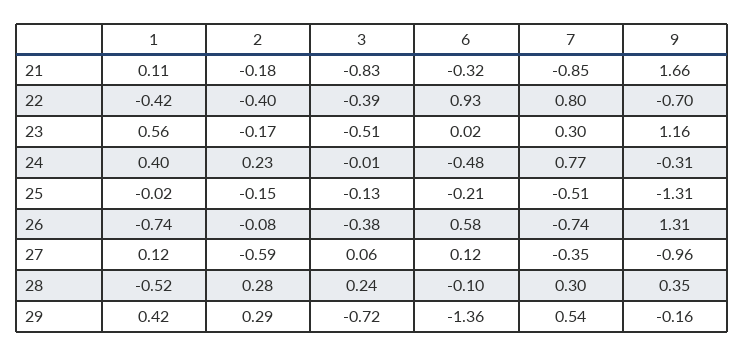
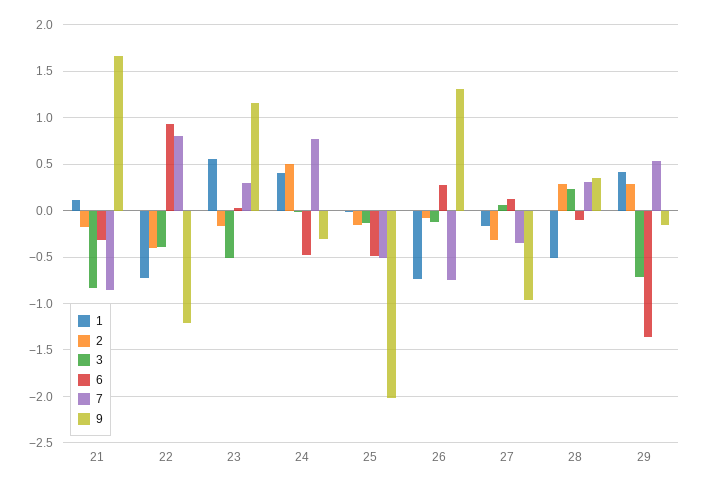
  {
    "1": {
      "21": 0.11,
-     "22": -0.42,
+     "22": -0.7,
      "23": 0.56,
      "24": 0.4,
      "25": -0.02,
      "26": -0.74,
-     "27": 0.12,
+     "27": -0.2,
      "28": -0.52,
      "29": 0.42
    },
    "2": {
      "21": -0.18,
      "22": -0.4,
      "23": -0.17,
-     "24": 0.23,
+     "24": 0.5,
      "25": -0.15,
      "26": -0.08,
-     "27": -0.59,
+     "27": -0.3,
      "28": 0.28,
      "29": 0.29
    },
    "3": {
      "21": -0.83,
      "22": -0.39,
      "23": -0.51,
      "24": -0.01,
      "25": -0.13,
-     "26": -0.38,
+     "26": -0.1,
      "27": 0.06,
      "28": 0.24,
      "29": -0.72
    },
    "6": {
      "21": -0.32,
      "22": 0.93,
      "23": 0.02,
      "24": -0.48,
-     "25": -0.21,
+     "25": -0.5,
-     "26": 0.58,
+     "26": 0.3,
      "27": 0.12,
      "28": -0.1,
      "29": -1.36
    },
    "7": {
      "21": -0.85,
      "22": 0.8,
      "23": 0.3,
      "24": 0.77,
      "25": -0.51,
      "26": -0.74,
      "27": -0.35,
      "28": 0.3,
      "29": 0.54
    },
    "9": {
      "21": 1.66,
-     "22": -0.7,
+     "22": -1.2,
      "23": 1.16,
      "24": -0.31,
-     "25": -1.31,
+     "25": -2,
      "26": 1.31,
      "27": -0.96,
      "28": 0.35,
      "29": -0.16
    }
  }

